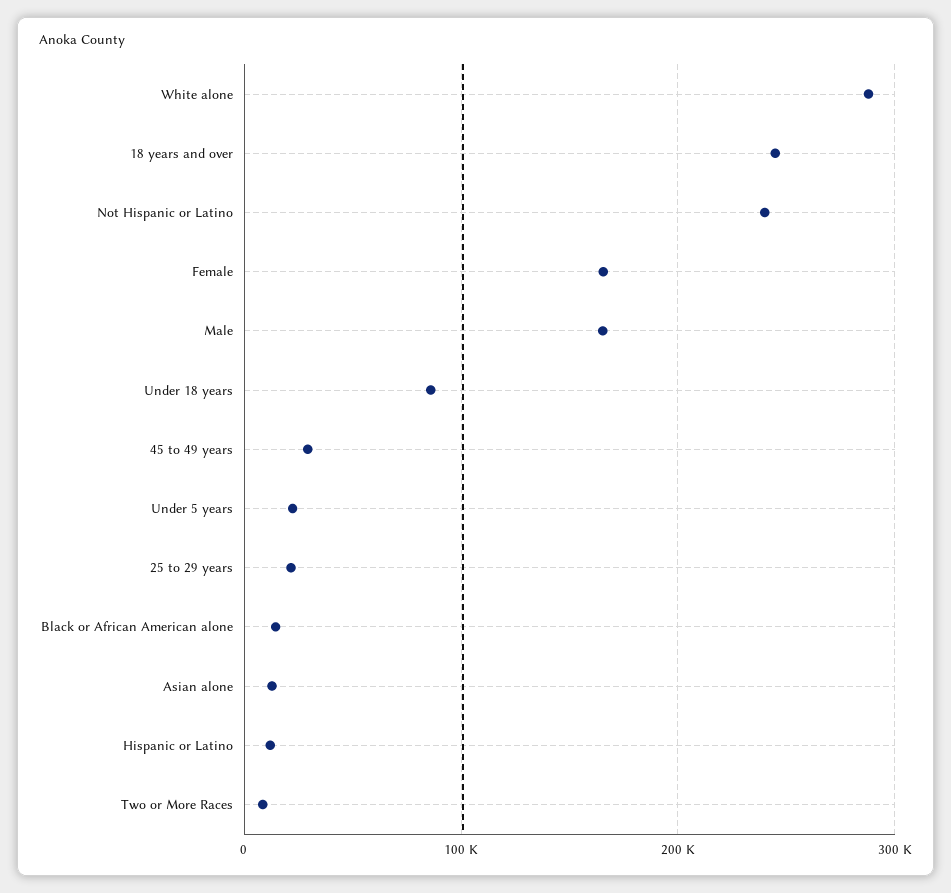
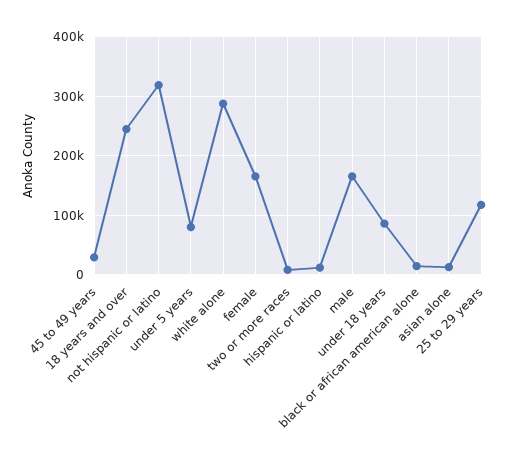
  {
    "White alone": 290000,
    "18 years and over": 240000,
-   "Not Hispanic or Latino": 240000,
+   "Not Hispanic or Latino": 320000,
    "Female": 170000,
    "Male": 170000,
    "Under 18 years": 90000,
    "45 to 49 years": 30000,
-   "Under 5 years": 20000,
+   "Under 5 years": 80000,
-   "25 to 29 years": 20000,
+   "25 to 29 years": 120000,
    "Black or African American alone": 10000,
    "Asian alone": 10000,
    "Hispanic or Latino": 10000,
    "Two or More Races": 10000
  }

